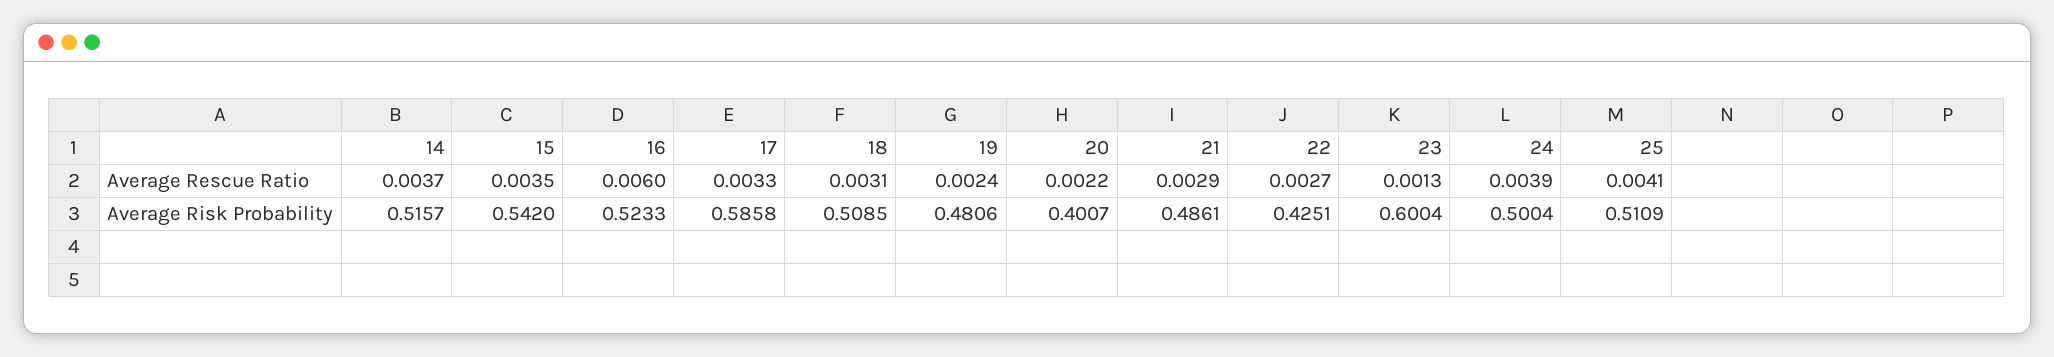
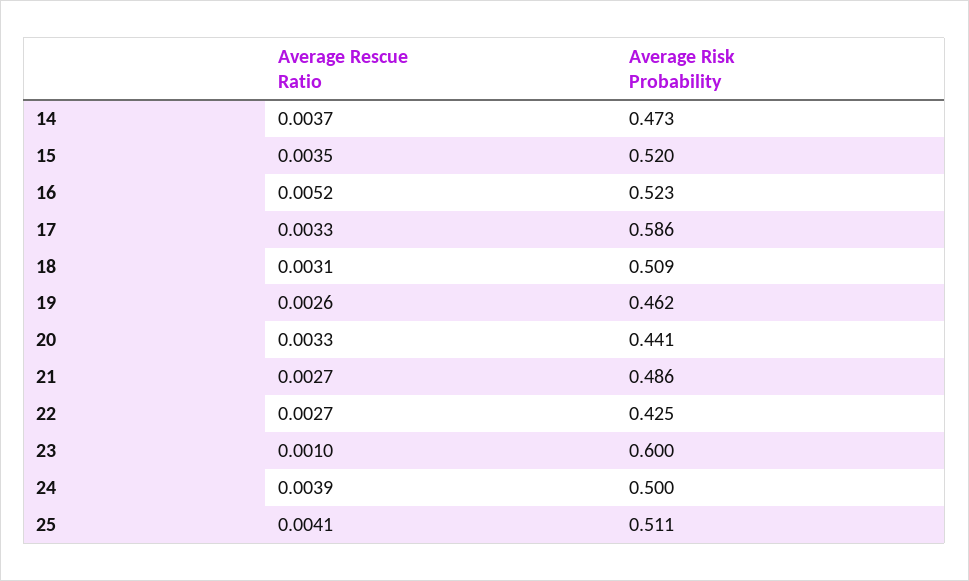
  {
    "14": {
      "Average Rescue Ratio": 0.0037,
-     "Average Risk Probability": 0.5157
+     "Average Risk Probability": 0.473
    },
    "15": {
      "Average Rescue Ratio": 0.0035,
-     "Average Risk Probability": 0.542
+     "Average Risk Probability": 0.52
    },
    "16": {
-     "Average Rescue Ratio": 0.006,
+     "Average Rescue Ratio": 0.0052,
      "Average Risk Probability": 0.5233
    },
    "17": {
      "Average Rescue Ratio": 0.0033,
      "Average Risk Probability": 0.5858
    },
    "18": {
      "Average Rescue Ratio": 0.0031,
      "Average Risk Probability": 0.5085
    },
    "19": {
-     "Average Rescue Ratio": 0.0024,
+     "Average Rescue Ratio": 0.0026,
-     "Average Risk Probability": 0.4806
+     "Average Risk Probability": 0.462
    },
    "20": {
-     "Average Rescue Ratio": 0.0022,
+     "Average Rescue Ratio": 0.0033,
-     "Average Risk Probability": 0.4007
+     "Average Risk Probability": 0.441
    },
    "21": {
-     "Average Rescue Ratio": 0.0029,
+     "Average Rescue Ratio": 0.0027,
      "Average Risk Probability": 0.4861
    },
    "22": {
      "Average Rescue Ratio": 0.0027,
      "Average Risk Probability": 0.4251
    },
    "23": {
-     "Average Rescue Ratio": 0.0013,
+     "Average Rescue Ratio": 0.001,
      "Average Risk Probability": 0.6004
    },
    "24": {
      "Average Rescue Ratio": 0.0039,
      "Average Risk Probability": 0.5004
    },
    "25": {
      "Average Rescue Ratio": 0.0041,
      "Average Risk Probability": 0.5109
    }
  }

